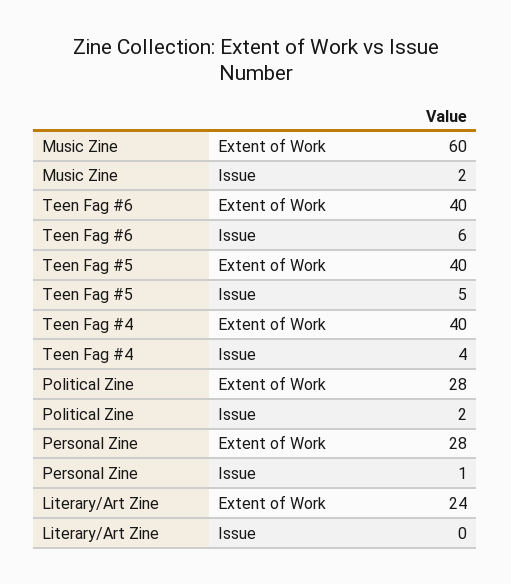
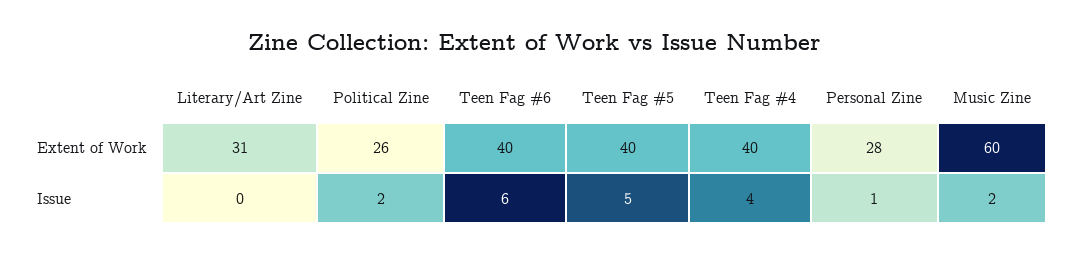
  {
    "Music Zine": {
      "Extent of Work": 60,
      "Issue": 2
    },
    "Teen Fag #6": {
      "Extent of Work": 40,
      "Issue": 6
    },
    "Teen Fag #5": {
      "Extent of Work": 40,
      "Issue": 5
    },
    "Teen Fag #4": {
      "Extent of Work": 40,
      "Issue": 4
    },
    "Political Zine": {
-     "Extent of Work": 28,
+     "Extent of Work": 26,
      "Issue": 2
    },
    "Personal Zine": {
      "Extent of Work": 28,
      "Issue": 1
    },
    "Literary/Art Zine": {
-     "Extent of Work": 24,
+     "Extent of Work": 31,
      "Issue": 0
    }
  }

